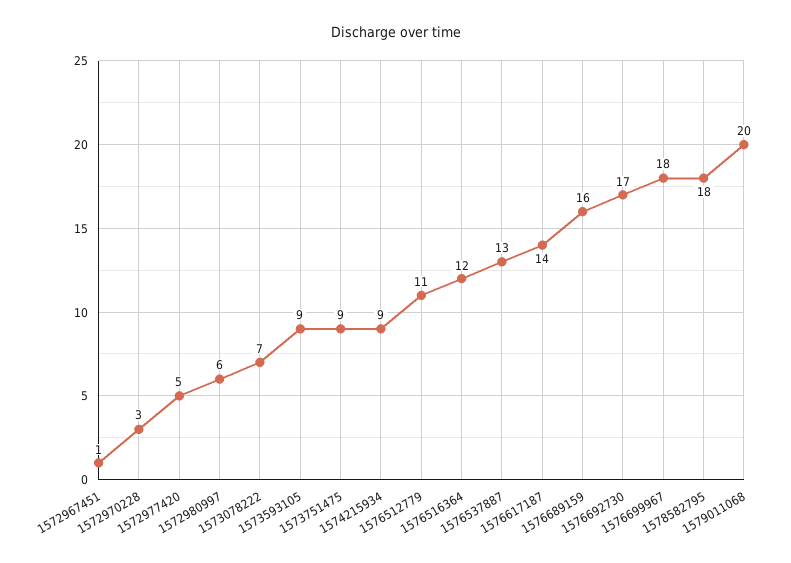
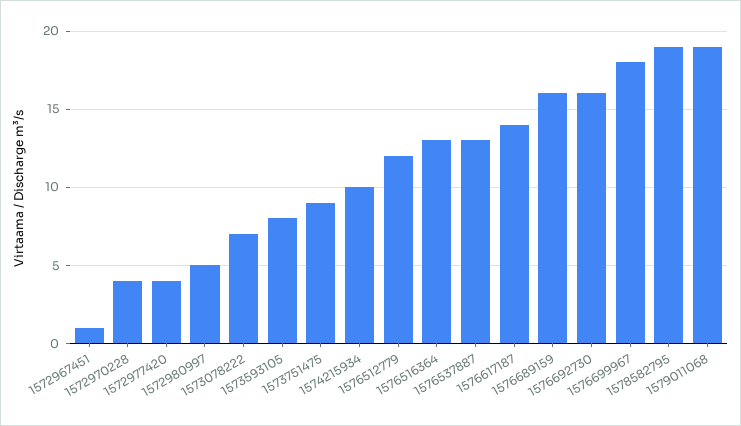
  {
    "1572967451": 1,
-   "1572970228": 3,
+   "1572970228": 4,
-   "1572977420": 5,
+   "1572977420": 4,
-   "1572980997": 6,
+   "1572980997": 5,
    "1573078222": 7,
-   "1573593105": 9,
+   "1573593105": 8,
    "1573751475": 9,
-   "1574215934": 9,
+   "1574215934": 10,
-   "1576512779": 11,
+   "1576512779": 12,
-   "1576516364": 12,
+   "1576516364": 13,
    "1576537887": 13,
    "1576617187": 14,
    "1576689159": 16,
-   "1576692730": 17,
+   "1576692730": 16,
    "1576699967": 18,
-   "1578582795": 18,
+   "1578582795": 19,
-   "1579011068": 20
+   "1579011068": 19
  }

